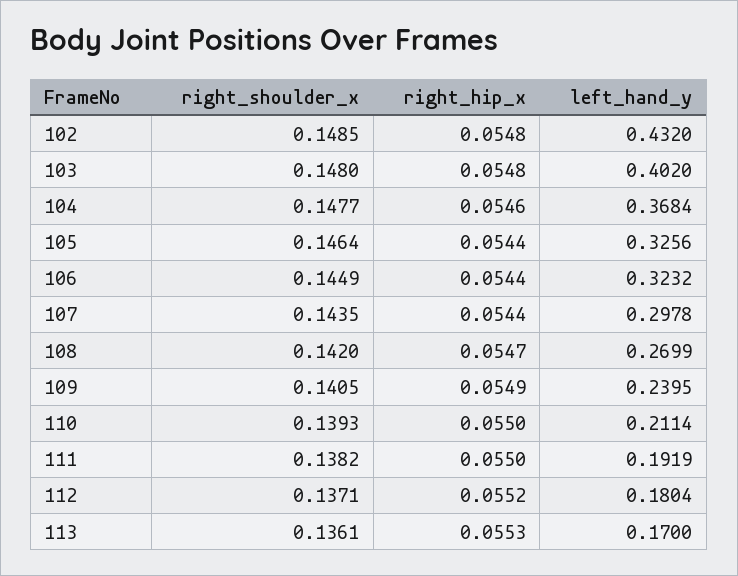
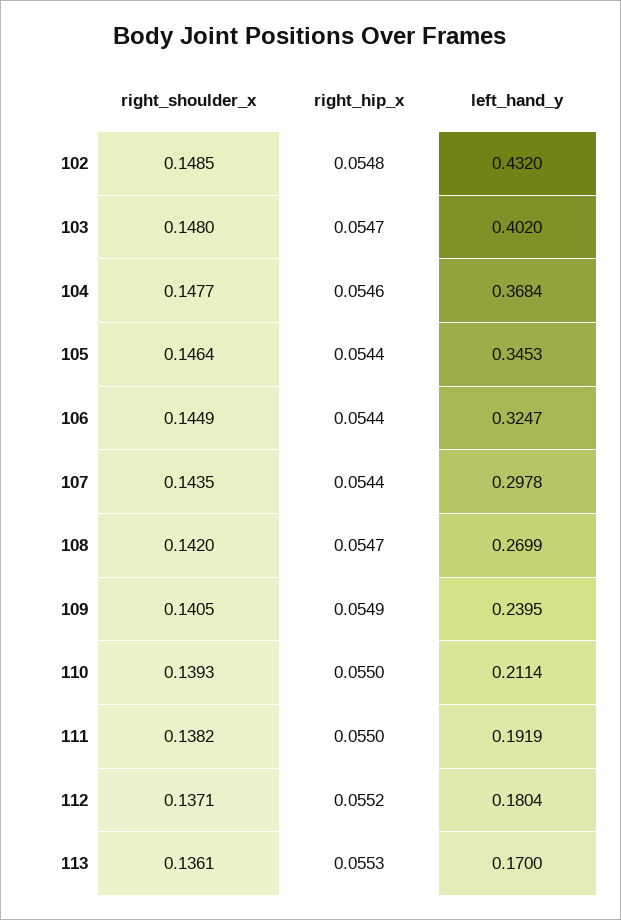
  {
    "right_shoulder_x": {
      "102": 0.1485,
      "103": 0.148,
      "104": 0.1477,
      "105": 0.1464,
      "106": 0.1449,
      "107": 0.1435,
      "108": 0.142,
      "109": 0.1405,
      "110": 0.1393,
      "111": 0.1382,
      "112": 0.1371,
      "113": 0.1361
    },
    "right_hip_x": {
      "102": 0.0548,
-     "103": 0.0548,
+     "103": 0.0547,
      "104": 0.0546,
      "105": 0.0544,
      "106": 0.0544,
      "107": 0.0544,
      "108": 0.0547,
      "109": 0.0549,
      "110": 0.055,
      "111": 0.055,
      "112": 0.0552,
      "113": 0.0553
    },
    "left_hand_y": {
      "102": 0.432,
      "103": 0.402,
      "104": 0.3684,
-     "105": 0.3256,
+     "105": 0.3453,
-     "106": 0.3232,
+     "106": 0.3247,
      "107": 0.2978,
      "108": 0.2699,
      "109": 0.2395,
      "110": 0.2114,
      "111": 0.1919,
      "112": 0.1804,
      "113": 0.17
    }
  }

